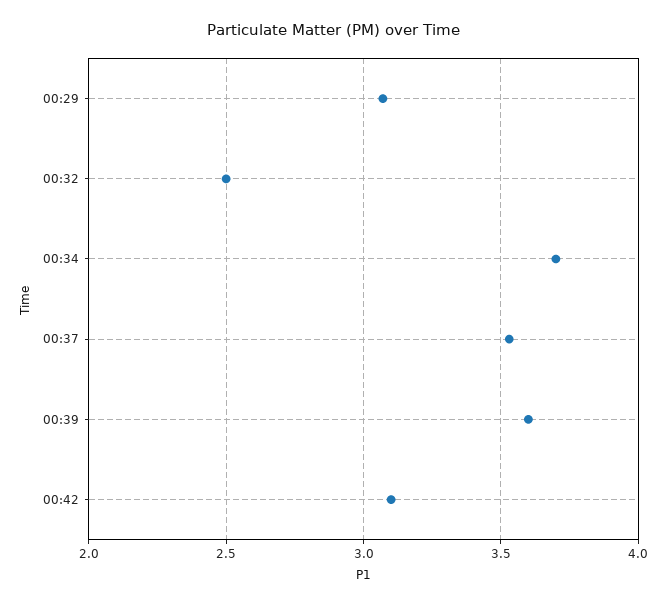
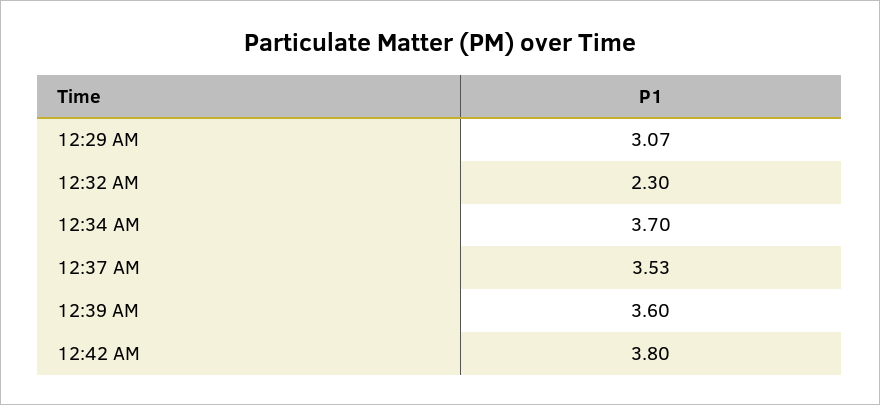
  {
    "00:29": 3.07,
-   "00:32": 2.5,
+   "00:32": 2.3,
    "00:34": 3.7,
    "00:37": 3.53,
    "00:39": 3.6,
-   "00:42": 3.1
+   "00:42": 3.8
  }

